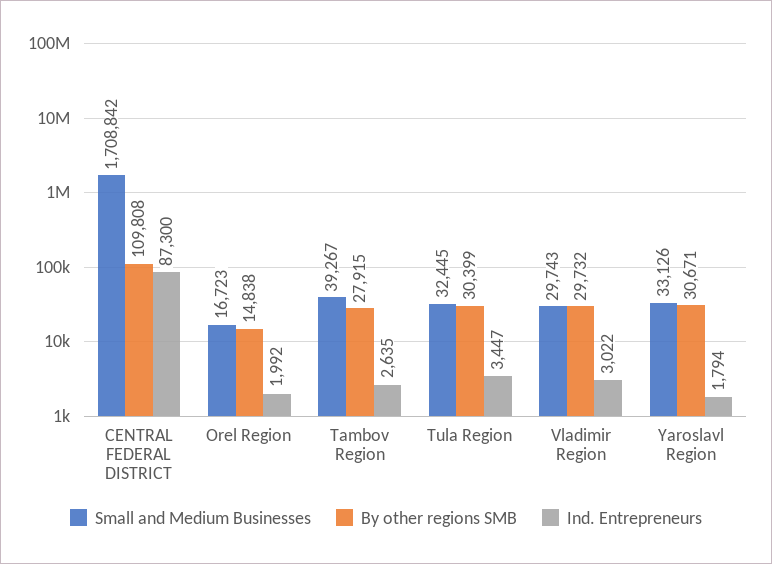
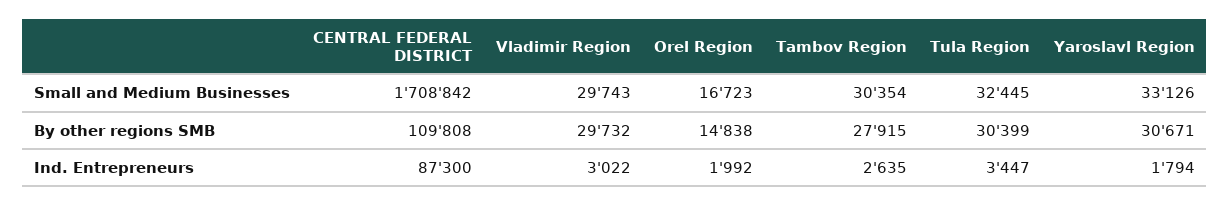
  {
    "Small and Medium Businesses": {
      "CENTRAL FEDERAL DISTRICT": 1708842,
      "Orel Region": 16723,
-     "Tambov Region": 39267,
+     "Tambov Region": 30354,
      "Tula Region": 32445,
      "Vladimir Region": 29743,
      "Yaroslavl Region": 33126
    },
    "By other regions SMB": {
      "CENTRAL FEDERAL DISTRICT": 109808,
      "Orel Region": 14838,
      "Tambov Region": 27915,
      "Tula Region": 30399,
      "Vladimir Region": 29732,
      "Yaroslavl Region": 30671
    },
    "Ind. Entrepreneurs": {
      "CENTRAL FEDERAL DISTRICT": 87300,
      "Orel Region": 1992,
      "Tambov Region": 2635,
      "Tula Region": 3447,
      "Vladimir Region": 3022,
      "Yaroslavl Region": 1794
    }
  }

